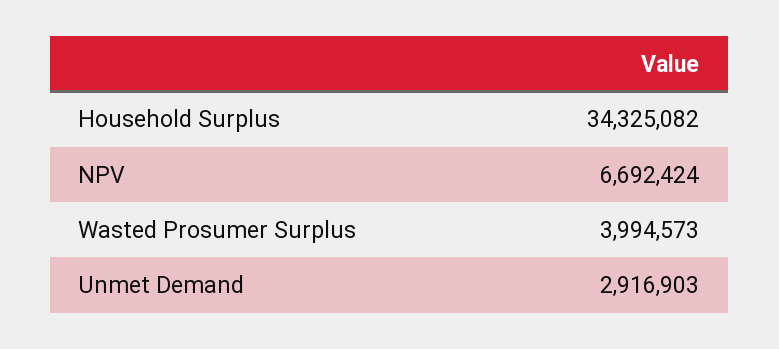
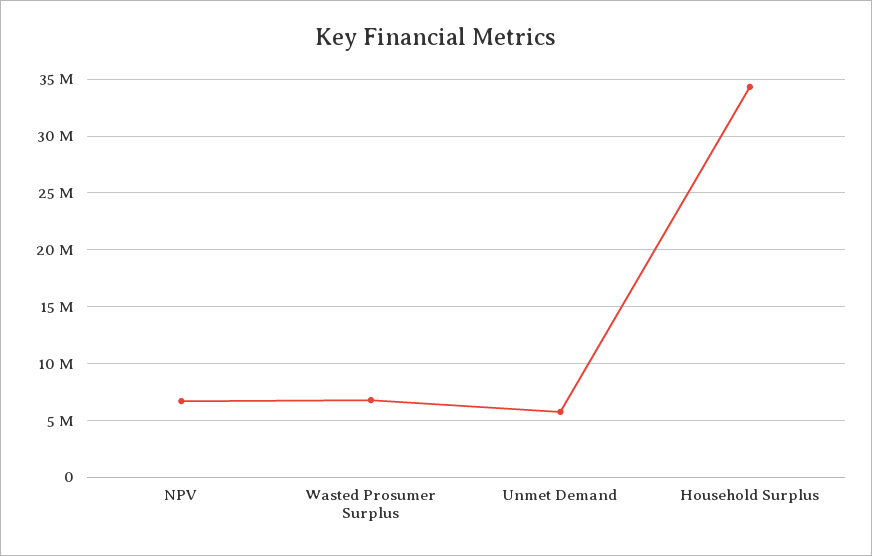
  {
    "Household Surplus": 34325082,
    "NPV": 6692424,
-   "Wasted Prosumer Surplus": 3994573,
+   "Wasted Prosumer Surplus": 7000000,
-   "Unmet Demand": 2916903
+   "Unmet Demand": 6000000
  }

